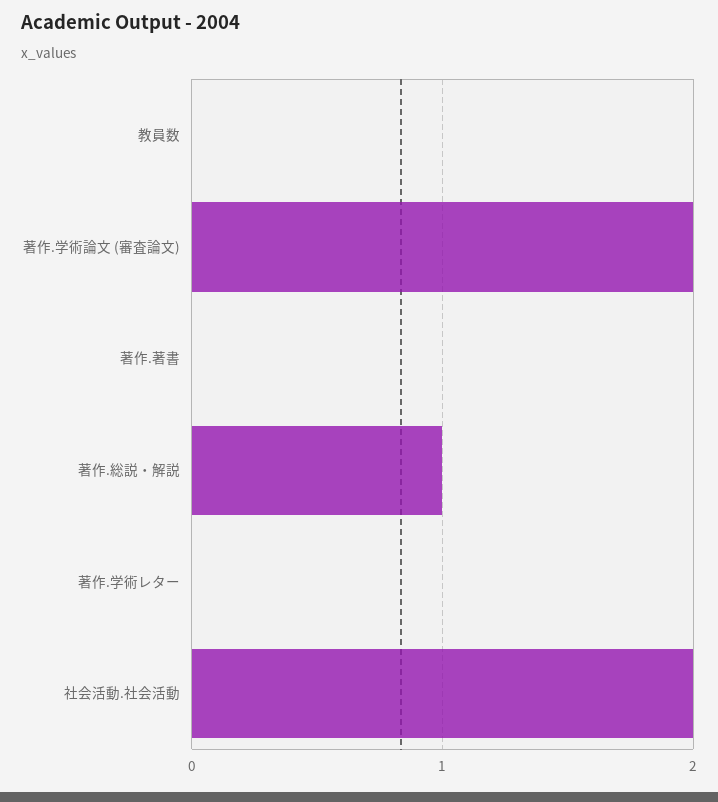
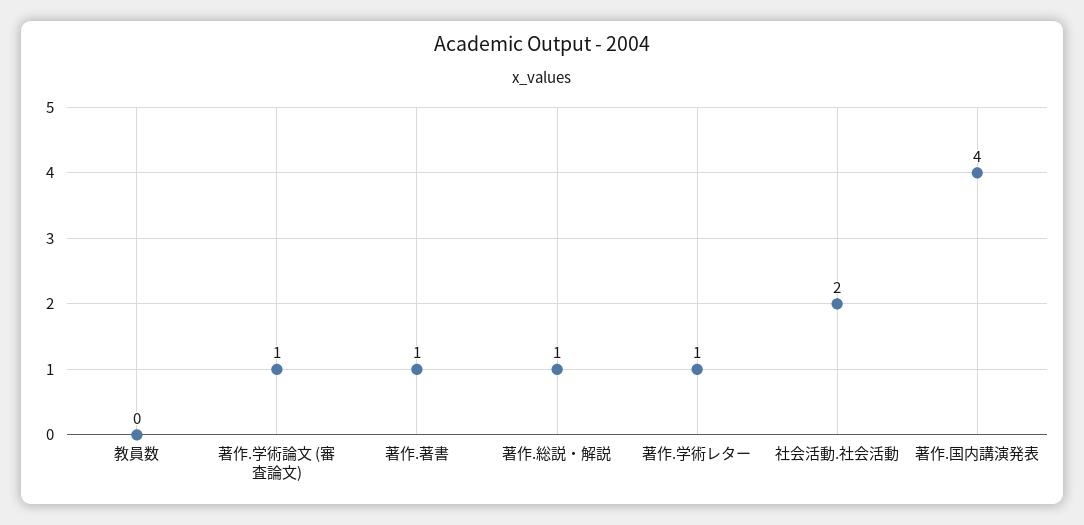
  {
    "教員数": 0,
-   "著作.学術論文 (審査論文)": 2,
+   "著作.学術論文 (審査論文)": 1,
-   "著作.著書": 0,
+   "著作.著書": 1,
    "著作.総説・解説": 1,
-   "著作.学術レター": 0,
+   "著作.学術レター": 1,
-   "社会活動.社会活動": 2
+   "社会活動.社会活動": 2,
+   "著作.国内講演発表": 4
  }

